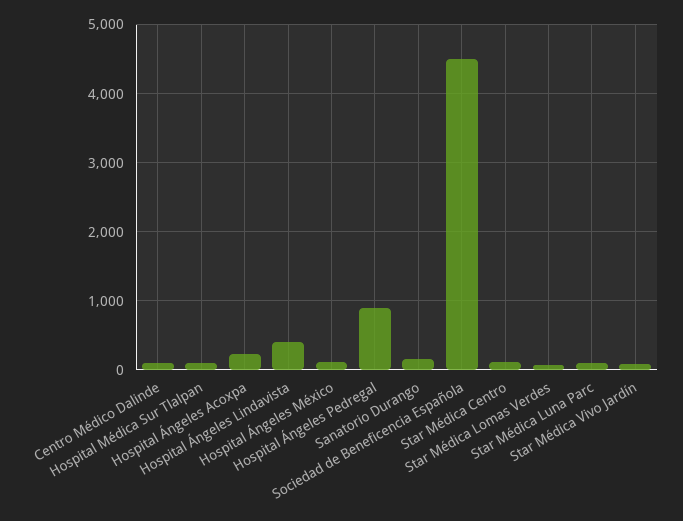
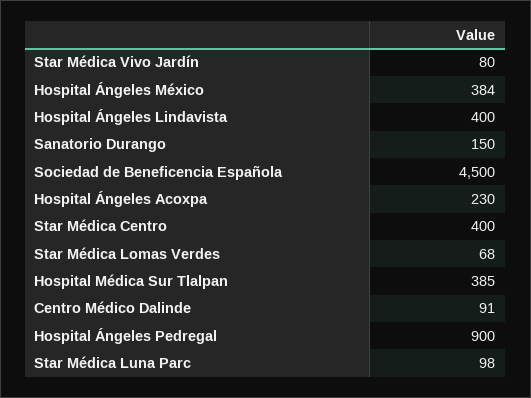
  {
    "Centro Médico Dalinde": 91,
-   "Hospital Médica Sur Tlalpan": 100,
+   "Hospital Médica Sur Tlalpan": 385,
    "Hospital Ángeles Acoxpa": 230,
    "Hospital Ángeles Lindavista": 400,
-   "Hospital Ángeles México": 100,
+   "Hospital Ángeles México": 384,
    "Hospital Ángeles Pedregal": 900,
    "Sanatorio Durango": 150,
    "Sociedad de Beneficencia Española": 4500,
-   "Star Médica Centro": 100,
+   "Star Médica Centro": 400,
    "Star Médica Lomas Verdes": 68,
    "Star Médica Luna Parc": 98,
    "Star Médica Vivo Jardín": 80
  }

